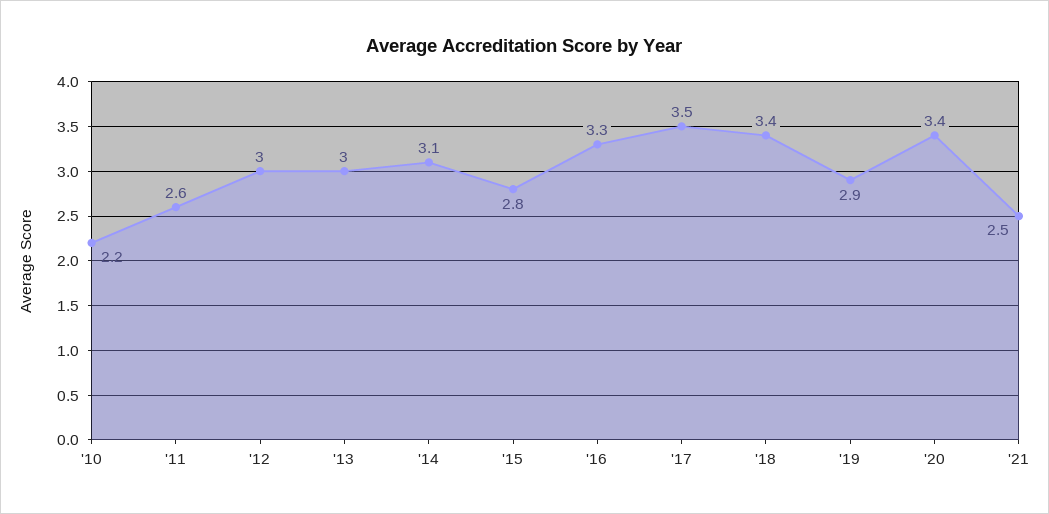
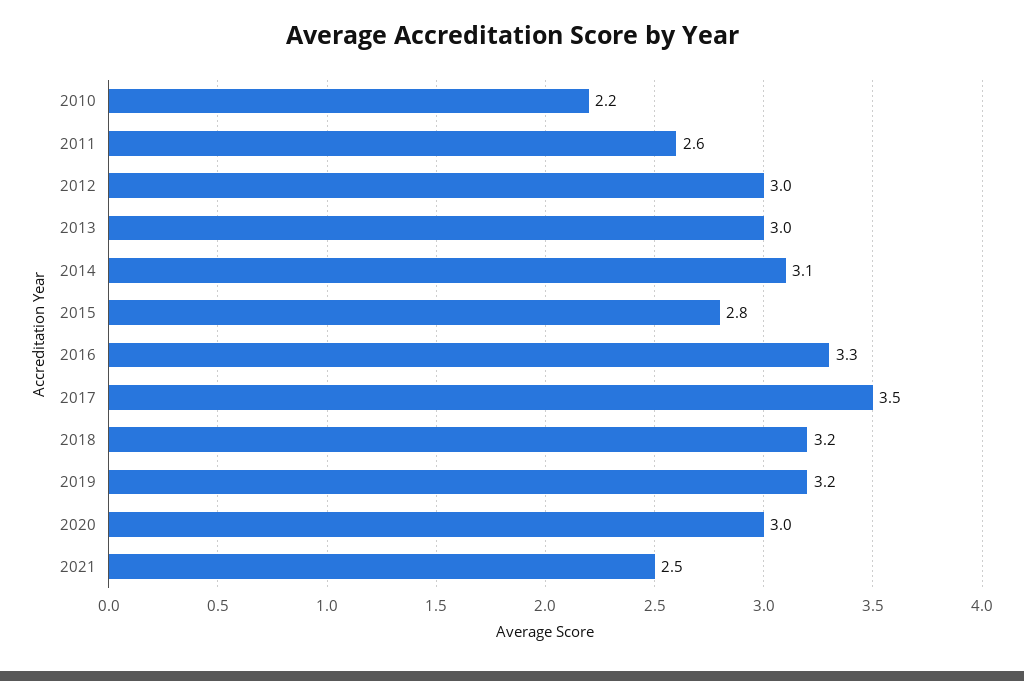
  {
    "'10": 2.2,
    "'11": 2.6,
    "'12": 3,
    "'13": 3,
    "'14": 3.1,
    "'15": 2.8,
    "'16": 3.3,
    "'17": 3.5,
-   "'18": 3.4,
+   "'18": 3.2,
-   "'19": 2.9,
+   "'19": 3.2,
-   "'20": 3.4,
+   "'20": 3,
    "'21": 2.5
  }

